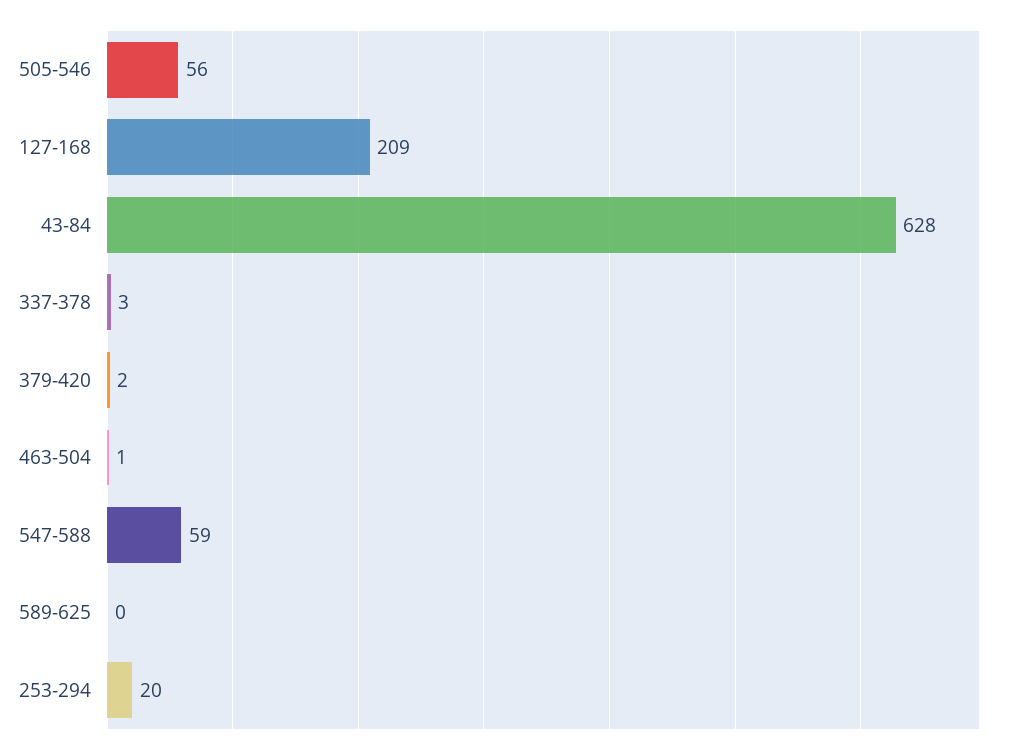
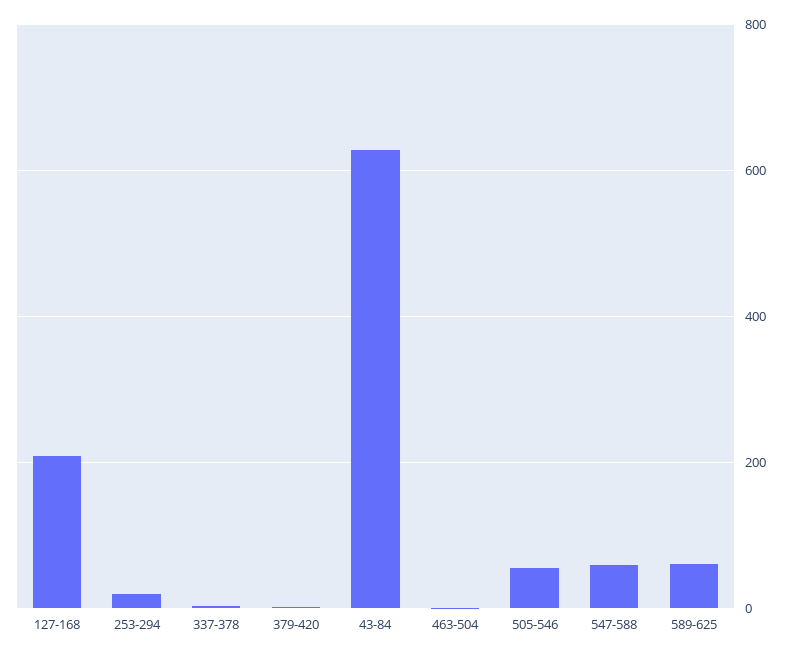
  {
    "505-546": 56,
    "127-168": 209,
    "43-84": 628,
    "337-378": 3,
    "379-420": 2,
    "463-504": 1,
    "547-588": 59,
-   "589-625": 0,
+   "589-625": 60,
    "253-294": 20
  }

